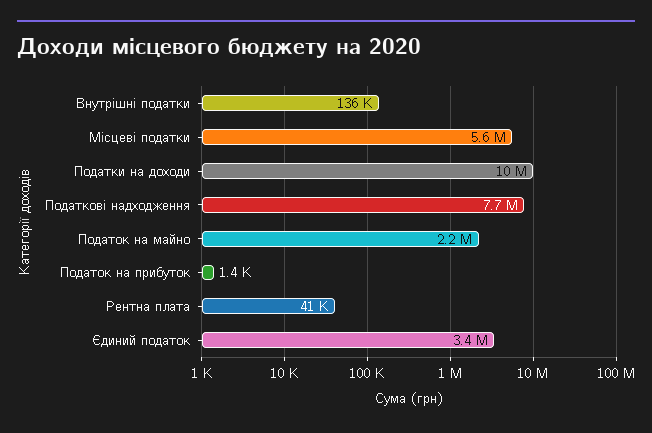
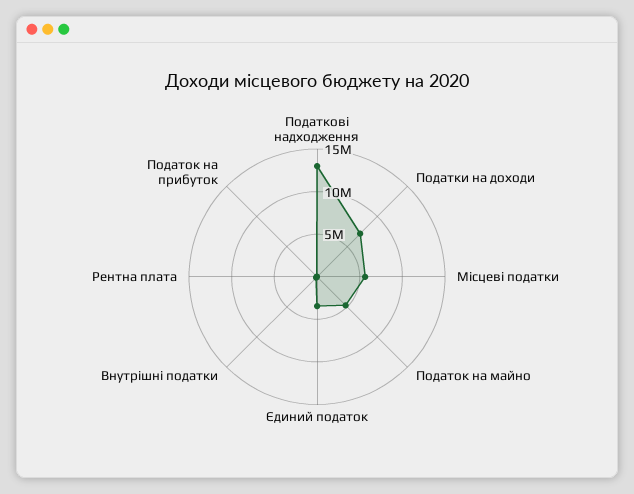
  {
    "Внутрішні податки": 136000,
    "Місцеві податки": 5600000,
-   "Податки на доходи": 10000000,
+   "Податки на доходи": 7000000,
-   "Податкові надходження": 7700000,
+   "Податкові надходження": 13000000,
-   "Податок на майно": 2200000,
+   "Податок на майно": 5000000,
    "Податок на прибуток": 1400,
    "Рентна плата": 41000,
    "Єдиний податок": 3400000
  }

